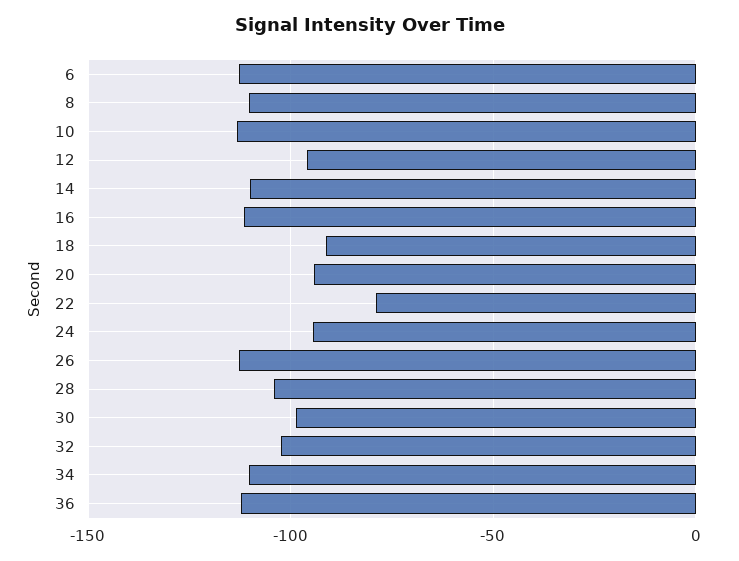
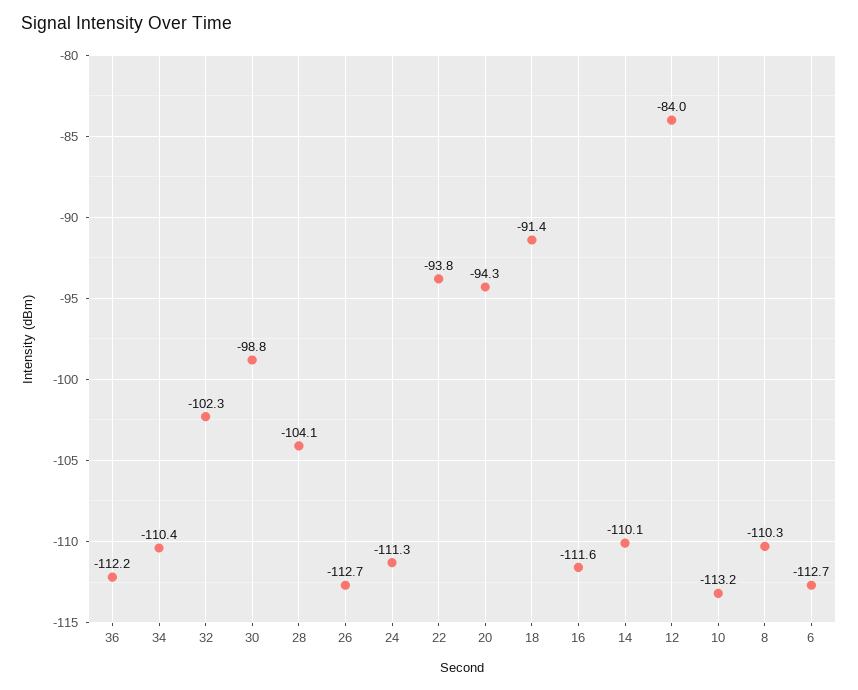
  {
    "6": -112.7,
    "8": -110.3,
    "10": -113.2,
-   "12": -95,
+   "12": -84,
    "14": -110.1,
    "16": -111.6,
    "18": -91.4,
    "20": -94.3,
-   "22": -80,
+   "22": -93.8,
-   "24": -95,
+   "24": -111.3,
    "26": -112.7,
    "28": -104.1,
    "30": -98.8,
    "32": -102.3,
    "34": -110.4,
    "36": -112.2
  }

